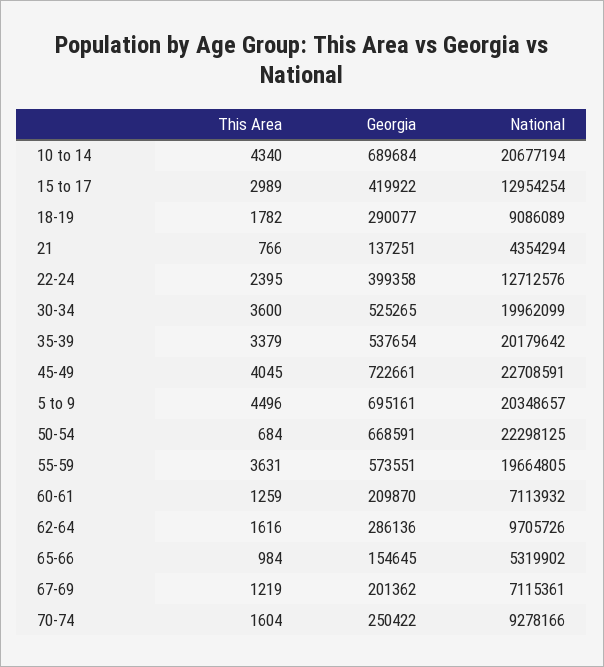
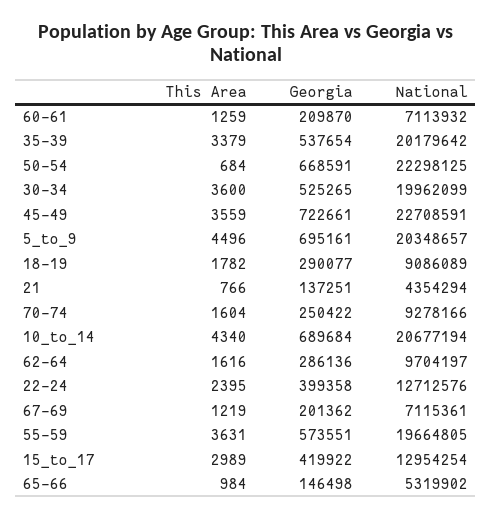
  {
    "This Area": {
      "10 to 14": 4340,
      "15 to 17": 2989,
      "18-19": 1782,
      "21": 766,
      "22-24": 2395,
      "30-34": 3600,
      "35-39": 3379,
-     "45-49": 4045,
+     "45-49": 3559,
      "5 to 9": 4496,
      "50-54": 684,
      "55-59": 3631,
      "60-61": 1259,
      "62-64": 1616,
      "65-66": 984,
      "67-69": 1219,
      "70-74": 1604
    },
    "Georgia": {
      "10 to 14": 689684,
      "15 to 17": 419922,
      "18-19": 290077,
      "21": 137251,
      "22-24": 399358,
      "30-34": 525265,
      "35-39": 537654,
      "45-49": 722661,
      "5 to 9": 695161,
      "50-54": 668591,
      "55-59": 573551,
      "60-61": 209870,
      "62-64": 286136,
-     "65-66": 154645,
+     "65-66": 146498,
      "67-69": 201362,
      "70-74": 250422
    },
    "National": {
      "10 to 14": 20677194,
      "15 to 17": 12954254,
      "18-19": 9086089,
      "21": 4354294,
      "22-24": 12712576,
      "30-34": 19962099,
      "35-39": 20179642,
      "45-49": 22708591,
      "5 to 9": 20348657,
      "50-54": 22298125,
      "55-59": 19664805,
      "60-61": 7113932,
-     "62-64": 9705726,
+     "62-64": 9704197,
      "65-66": 5319902,
      "67-69": 7115361,
      "70-74": 9278166
    }
  }

